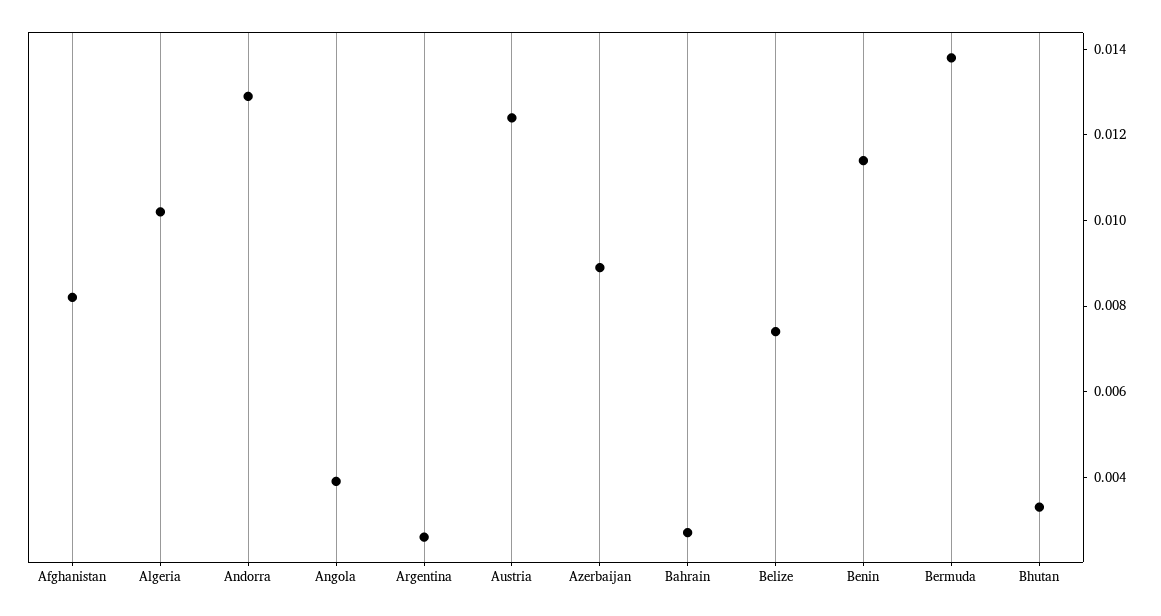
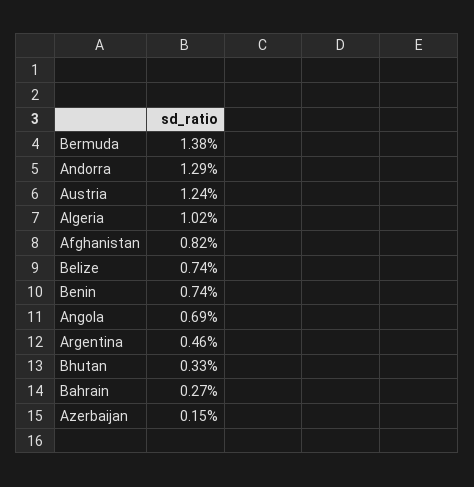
  {
    "Afghanistan": 0.0082,
    "Algeria": 0.0102,
    "Andorra": 0.0129,
-   "Angola": 0.004,
+   "Angola": 0.0069,
-   "Argentina": 0.0025,
+   "Argentina": 0.0046,
    "Austria": 0.0124,
-   "Azerbaijan": 0.009,
+   "Azerbaijan": 0.0015,
    "Bahrain": 0.0027,
    "Belize": 0.0074,
-   "Benin": 0.0115,
+   "Benin": 0.0074,
    "Bermuda": 0.0138,
    "Bhutan": 0.0033
  }

